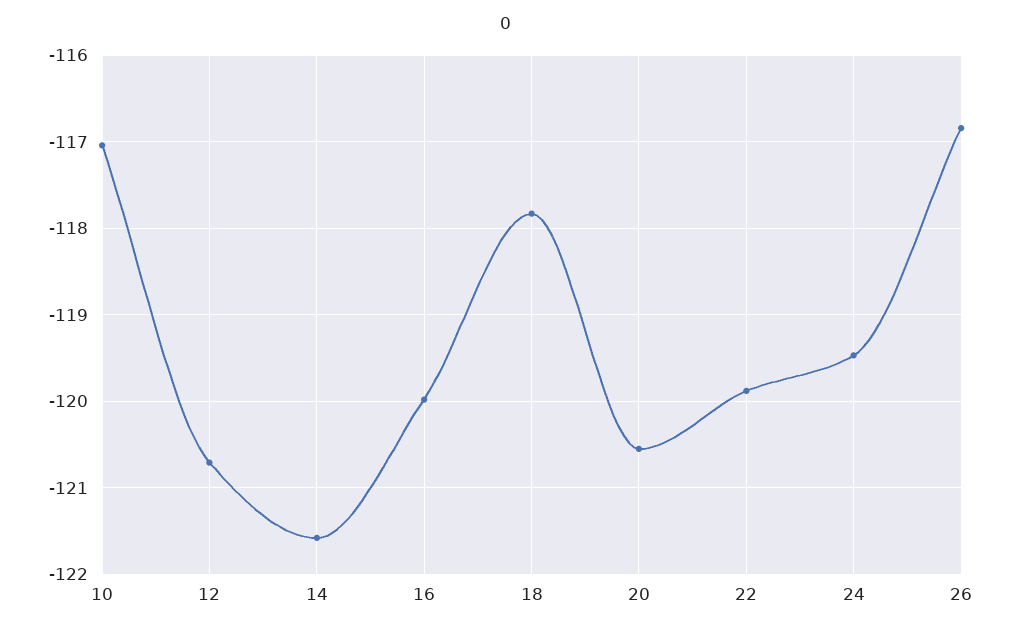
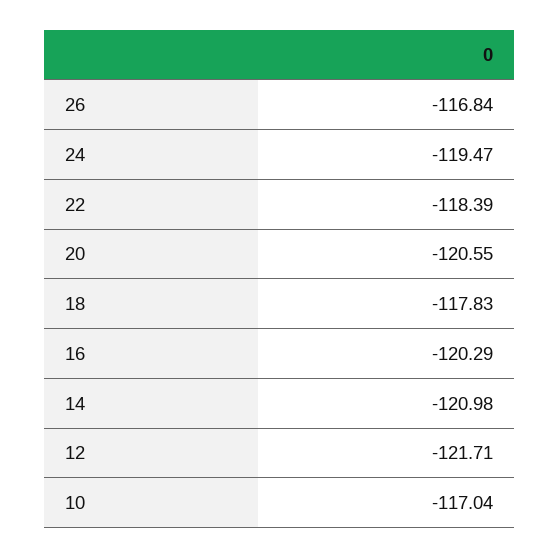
  {
    "10": -117.04,
-   "12": -120.7,
+   "12": -121.71,
-   "14": -121.6,
+   "14": -120.98,
-   "16": -120,
+   "16": -120.29,
    "18": -117.83,
    "20": -120.55,
-   "22": -119.9,
+   "22": -118.39,
    "24": -119.47,
    "26": -116.84
  }

